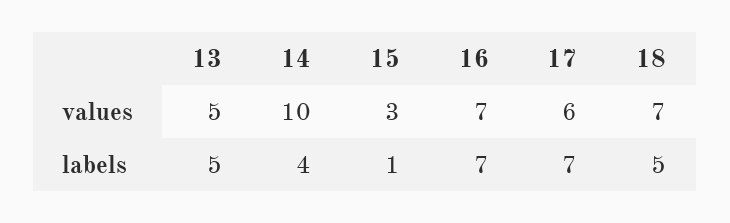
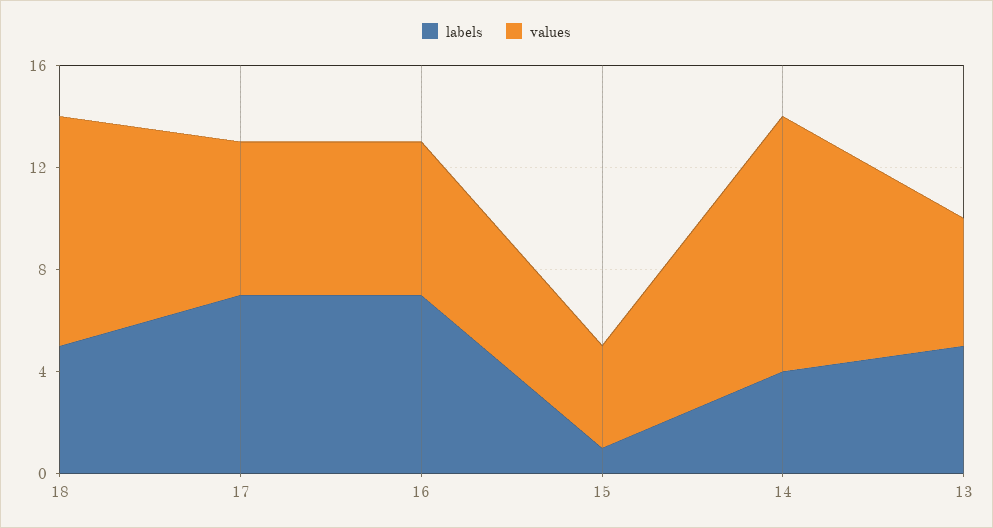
  {
    "values": {
      "13": 5,
      "14": 10,
-     "15": 3,
+     "15": 4,
-     "16": 7,
+     "16": 6,
      "17": 6,
-     "18": 7
+     "18": 9
    },
    "labels": {
      "13": 5,
      "14": 4,
      "15": 1,
      "16": 7,
      "17": 7,
      "18": 5
    }
  }

